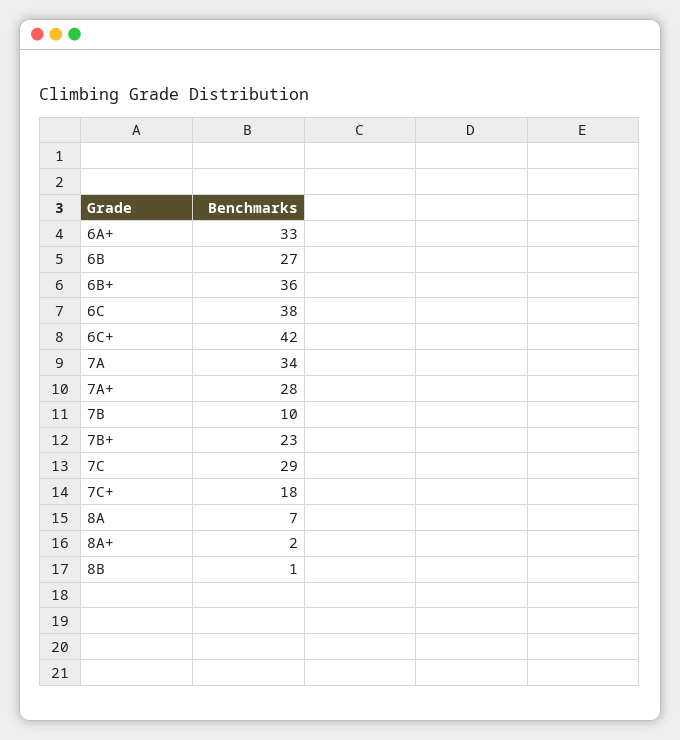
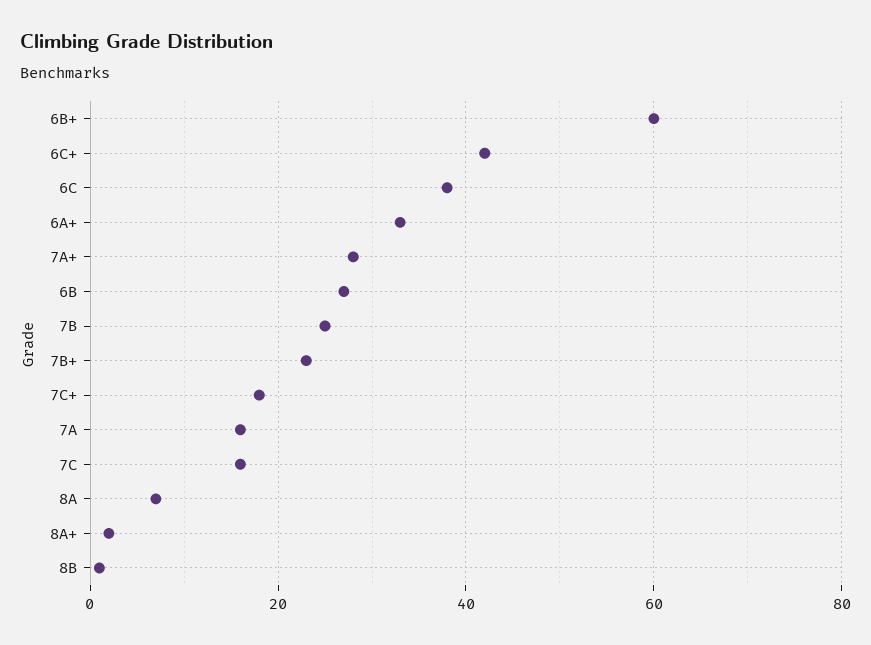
  {
    "6A+": 33,
    "6B": 27,
-   "6B+": 36,
+   "6B+": 60,
    "6C": 38,
    "6C+": 42,
-   "7A": 34,
+   "7A": 15,
    "7A+": 28,
-   "7B": 10,
+   "7B": 25,
    "7B+": 23,
-   "7C": 29,
+   "7C": 15,
    "7C+": 18,
    "8A": 7,
    "8A+": 2,
    "8B": 1
  }

